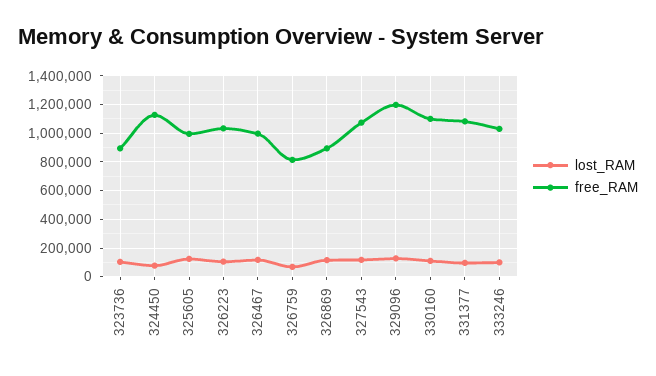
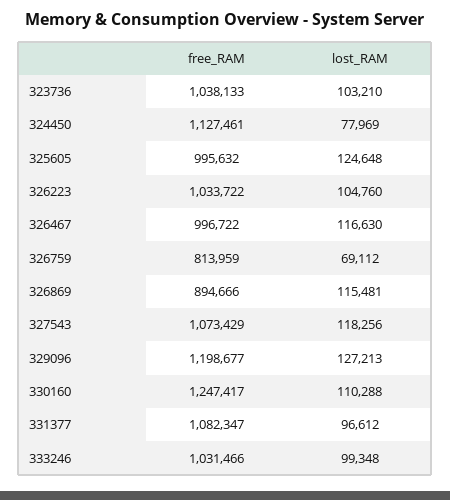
  {
    "lost_RAM": {
      "323736": 103210,
      "324450": 77969,
      "325605": 124648,
      "326223": 104760,
      "326467": 116630,
      "326759": 69112,
      "326869": 115481,
      "327543": 118256,
      "329096": 127213,
      "330160": 110288,
      "331377": 96612,
      "333246": 99348
    },
    "free_RAM": {
-     "323736": 900000,
+     "323736": 1038133,
      "324450": 1127461,
      "325605": 995632,
      "326223": 1033722,
      "326467": 996722,
      "326759": 813959,
      "326869": 894666,
      "327543": 1073429,
      "329096": 1198677,
-     "330160": 1100000,
+     "330160": 1247417,
      "331377": 1082347,
      "333246": 1031466
    }
  }

